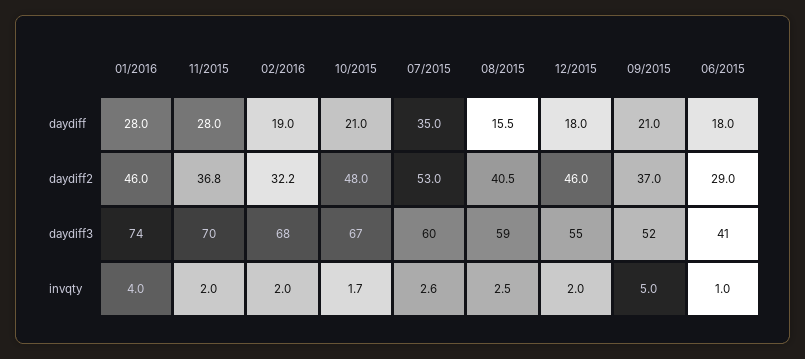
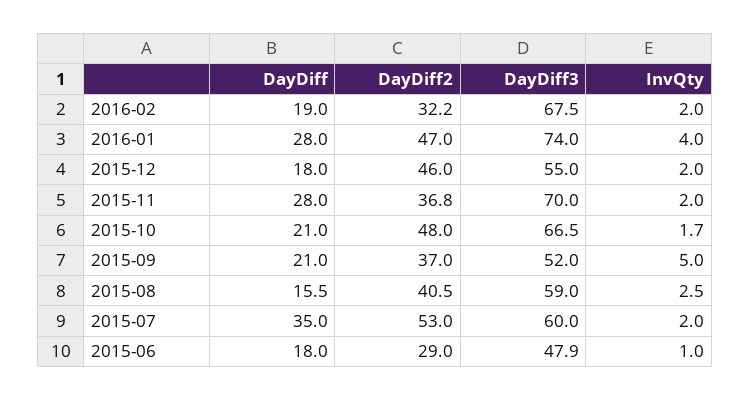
  {
    "01/2016": {
      "daydiff": 28,
-     "daydiff2": 46,
+     "daydiff2": 47,
      "daydiff3": 74,
      "invqty": 4
    },
    "11/2015": {
      "daydiff": 28,
      "daydiff2": 36.8,
      "daydiff3": 70,
      "invqty": 2
    },
    "02/2016": {
      "daydiff": 19,
      "daydiff2": 32.2,
      "daydiff3": 67.5,
      "invqty": 2
    },
    "10/2015": {
      "daydiff": 21,
      "daydiff2": 48,
      "daydiff3": 66.5,
      "invqty": 1.7
    },
    "07/2015": {
      "daydiff": 35,
      "daydiff2": 53,
      "daydiff3": 60,
-     "invqty": 2.6
+     "invqty": 2
    },
    "08/2015": {
      "daydiff": 15.5,
      "daydiff2": 40.5,
      "daydiff3": 59,
      "invqty": 2.5
    },
    "12/2015": {
      "daydiff": 18,
      "daydiff2": 46,
      "daydiff3": 55,
      "invqty": 2
    },
    "09/2015": {
      "daydiff": 21,
      "daydiff2": 37,
      "daydiff3": 52,
      "invqty": 5
    },
    "06/2015": {
      "daydiff": 18,
      "daydiff2": 29,
-     "daydiff3": 41,
+     "daydiff3": 47.9,
      "invqty": 1
    }
  }

